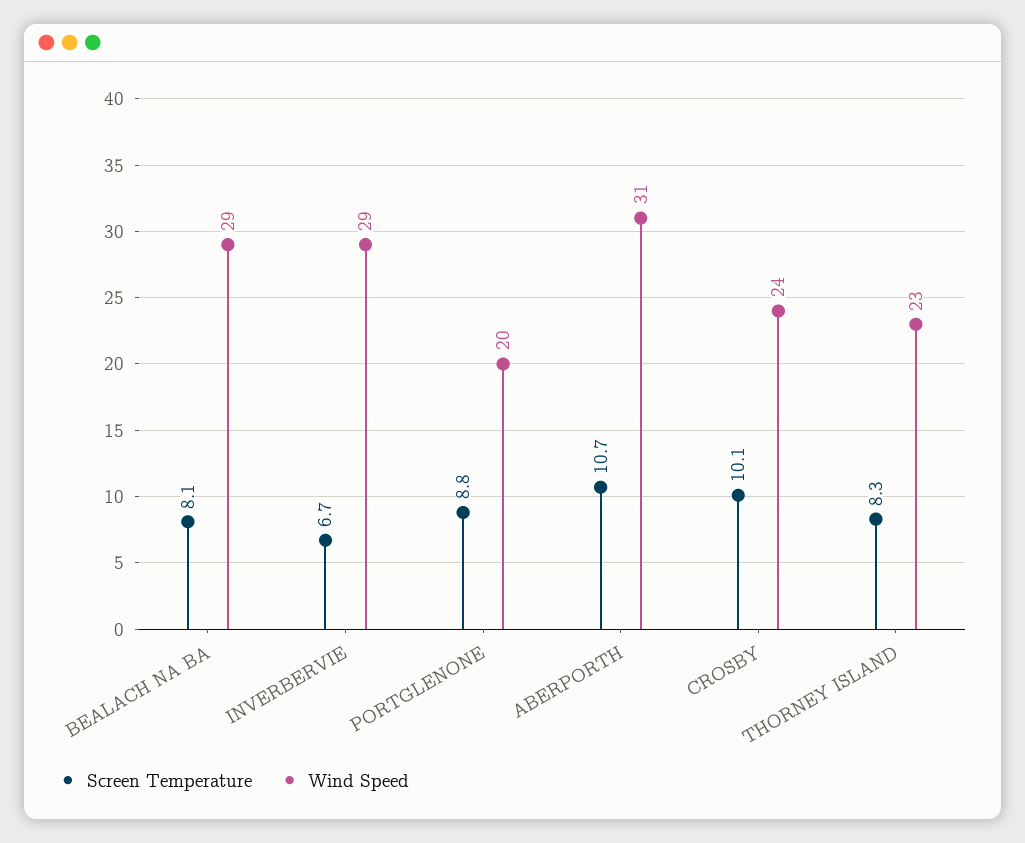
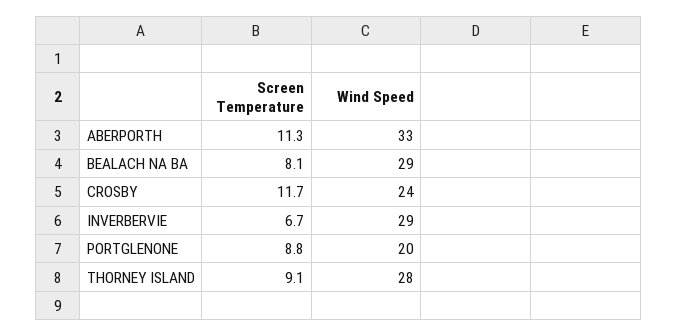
  {
    "Screen Temperature": {
      "BEALACH NA BA": 8.1,
      "INVERBERVIE": 6.7,
      "PORTGLENONE": 8.8,
-     "ABERPORTH": 10.7,
+     "ABERPORTH": 11.3,
-     "CROSBY": 10.1,
+     "CROSBY": 11.7,
-     "THORNEY ISLAND": 8.3
+     "THORNEY ISLAND": 9.1
    },
    "Wind Speed": {
      "BEALACH NA BA": 29,
      "INVERBERVIE": 29,
      "PORTGLENONE": 20,
-     "ABERPORTH": 31,
+     "ABERPORTH": 33,
      "CROSBY": 24,
-     "THORNEY ISLAND": 23
+     "THORNEY ISLAND": 28
    }
  }

